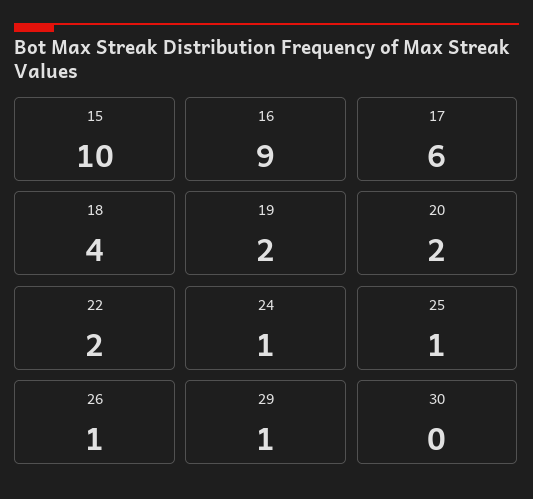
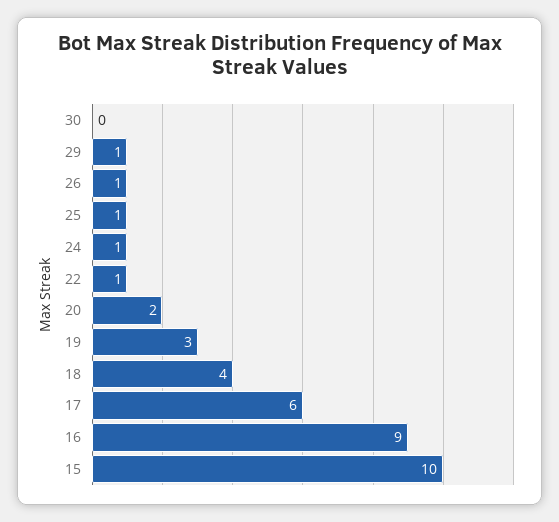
  {
    "15": 10,
    "16": 9,
    "17": 6,
    "18": 4,
-   "19": 2,
+   "19": 3,
    "20": 2,
-   "22": 2,
+   "22": 1,
    "24": 1,
    "25": 1,
    "26": 1,
    "29": 1,
    "30": 0
  }

